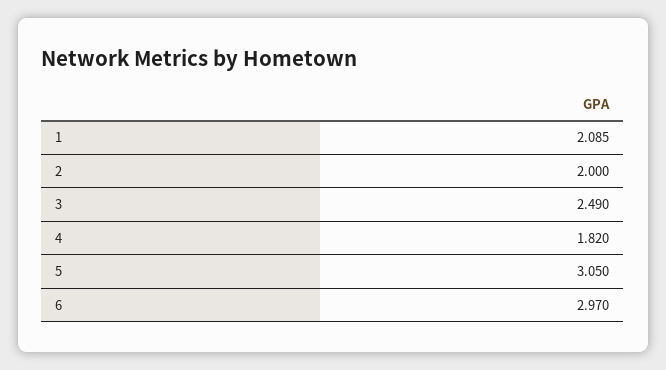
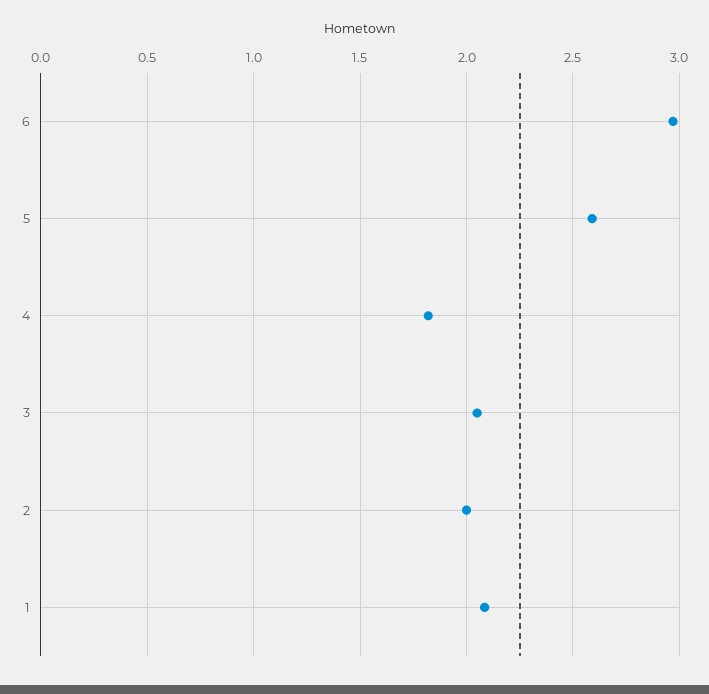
  {
    "1": 2.085,
    "2": 2,
-   "3": 2.49,
+   "3": 2.05,
    "4": 1.82,
-   "5": 3.05,
+   "5": 2.6,
    "6": 2.97
  }

